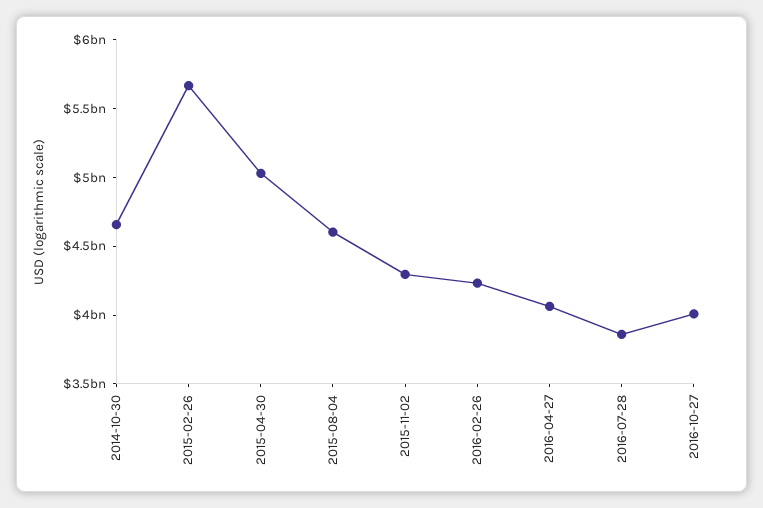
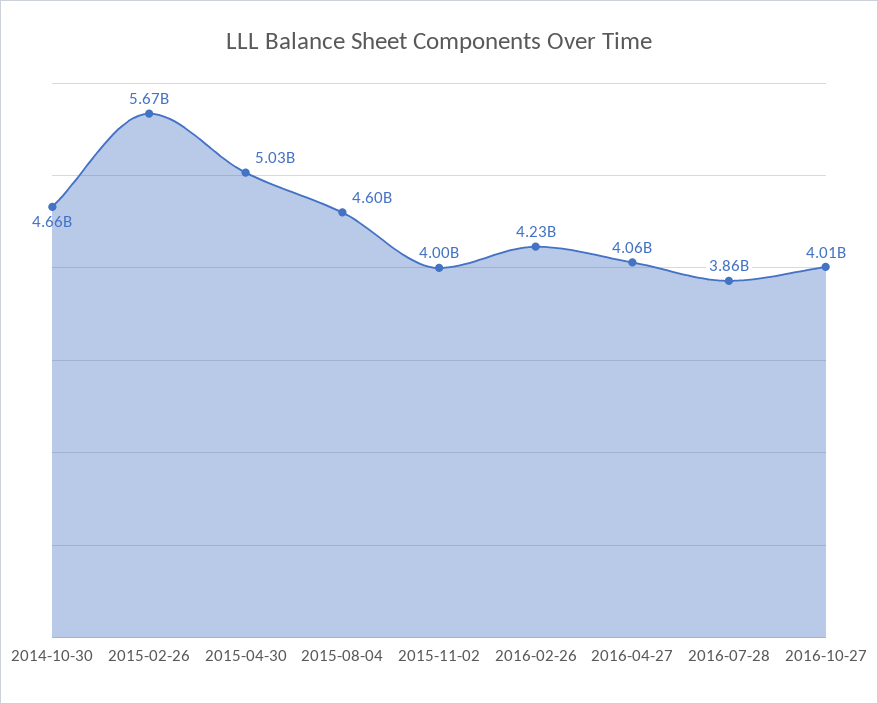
  {
    "2014-10-30": 4660000000,
    "2015-02-26": 5670000000,
    "2015-04-30": 5030000000,
    "2015-08-04": 4600000000,
-   "2015-11-02": 4300000000,
+   "2015-11-02": 4000000000,
    "2016-02-26": 4230000000,
    "2016-04-27": 4060000000,
    "2016-07-28": 3860000000,
    "2016-10-27": 4010000000
  }

